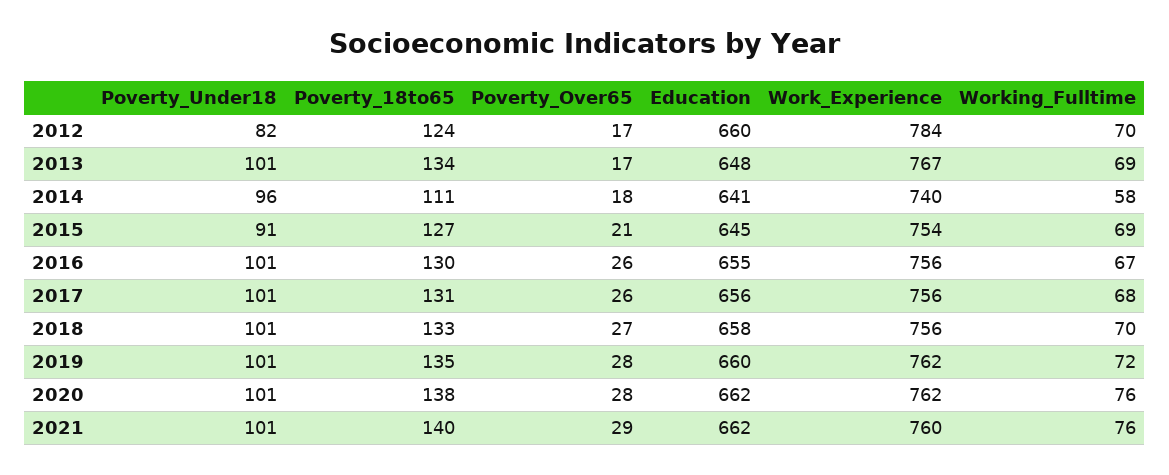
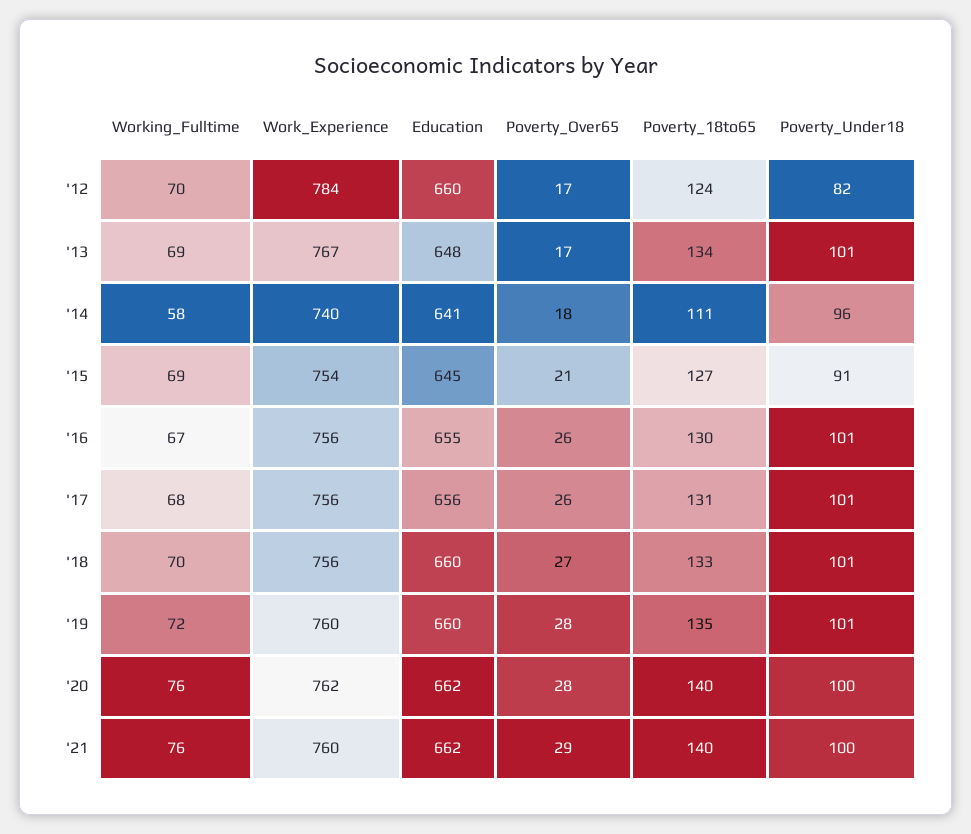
  {
    "Poverty_Under18": {
      "2012": 82,
      "2013": 101,
      "2014": 96,
      "2015": 91,
      "2016": 101,
      "2017": 101,
      "2018": 101,
      "2019": 101,
-     "2020": 101,
+     "2020": 100,
-     "2021": 101
+     "2021": 100
    },
    "Poverty_18to65": {
      "2012": 124,
      "2013": 134,
      "2014": 111,
      "2015": 127,
      "2016": 130,
      "2017": 131,
      "2018": 133,
      "2019": 135,
-     "2020": 138,
+     "2020": 140,
      "2021": 140
    },
    "Poverty_Over65": {
      "2012": 17,
      "2013": 17,
      "2014": 18,
      "2015": 21,
      "2016": 26,
      "2017": 26,
      "2018": 27,
      "2019": 28,
      "2020": 28,
      "2021": 29
    },
    "Education": {
      "2012": 660,
      "2013": 648,
      "2014": 641,
      "2015": 645,
      "2016": 655,
      "2017": 656,
-     "2018": 658,
+     "2018": 660,
      "2019": 660,
      "2020": 662,
      "2021": 662
    },
    "Work_Experience": {
      "2012": 784,
      "2013": 767,
      "2014": 740,
      "2015": 754,
      "2016": 756,
      "2017": 756,
      "2018": 756,
-     "2019": 762,
+     "2019": 760,
      "2020": 762,
      "2021": 760
    },
    "Working_Fulltime": {
      "2012": 70,
      "2013": 69,
      "2014": 58,
      "2015": 69,
      "2016": 67,
      "2017": 68,
      "2018": 70,
      "2019": 72,
      "2020": 76,
      "2021": 76
    }
  }

